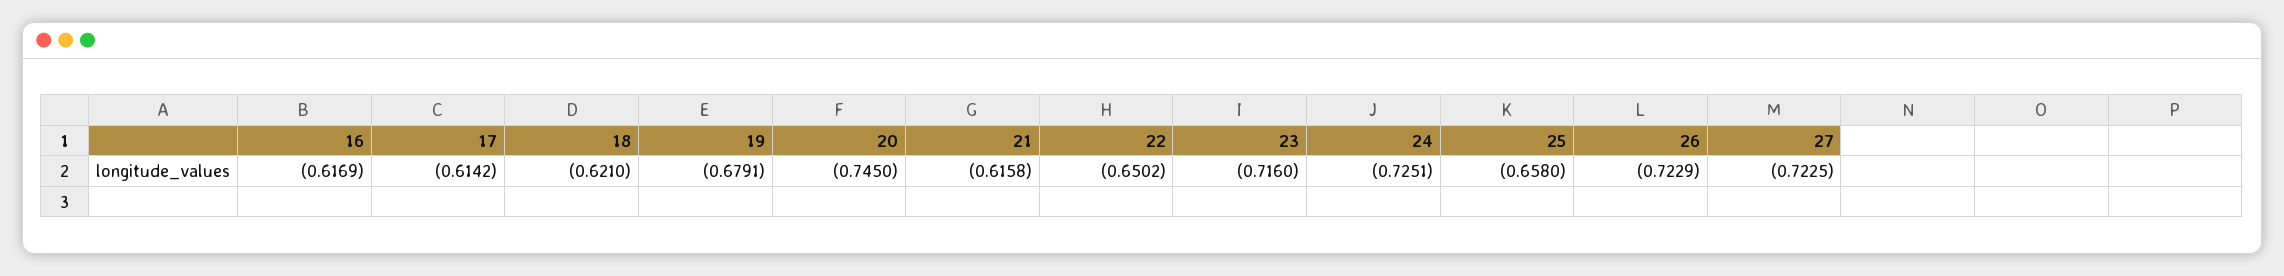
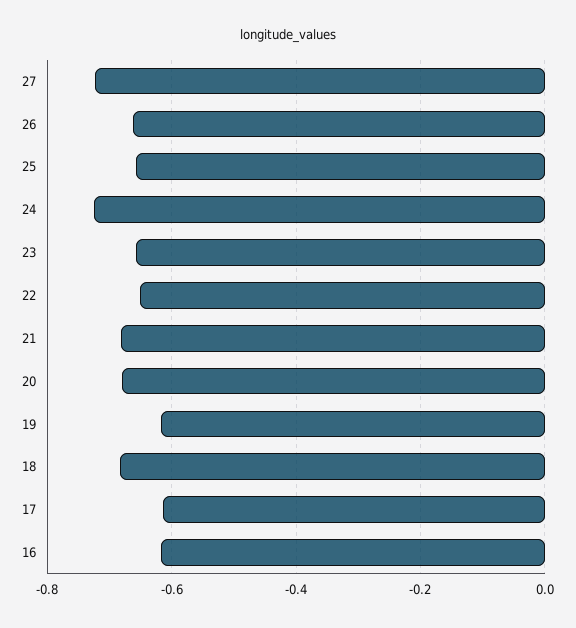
  {
    "16": -0.6169,
    "17": -0.6142,
-   "18": -0.621,
+   "18": -0.68,
-   "19": -0.6791,
+   "19": -0.62,
-   "20": -0.745,
+   "20": -0.68,
-   "21": -0.6158,
+   "21": -0.68,
    "22": -0.6502,
-   "23": -0.716,
+   "23": -0.66,
    "24": -0.7251,
    "25": -0.658,
-   "26": -0.7229,
+   "26": -0.66,
    "27": -0.7225
  }

